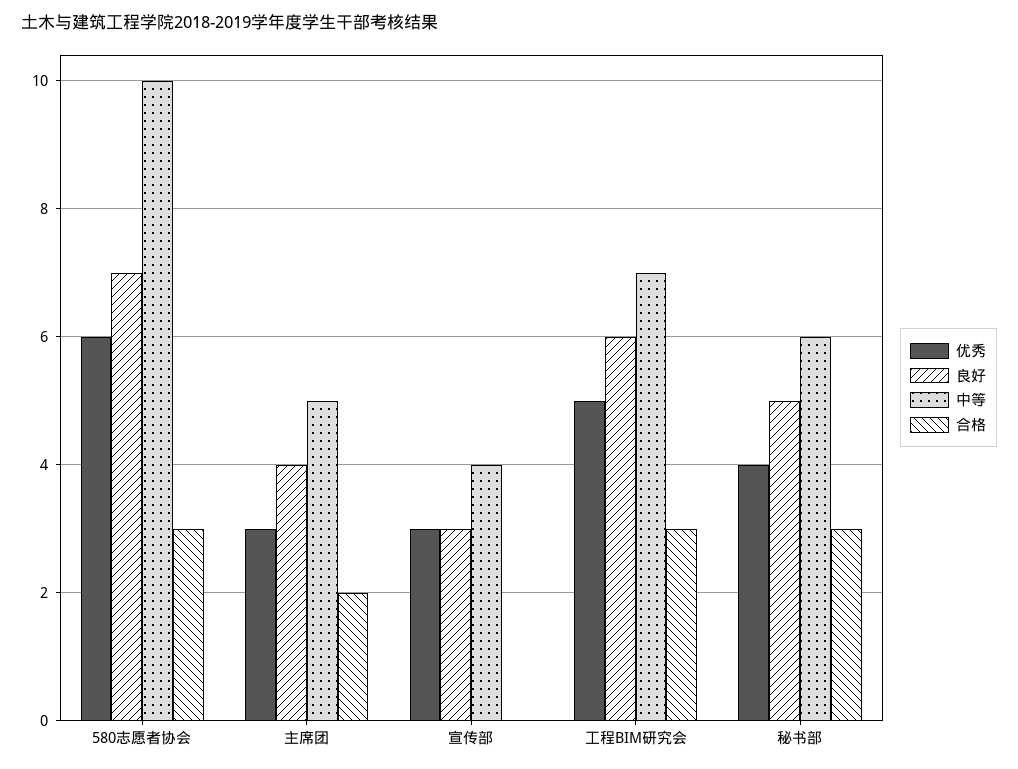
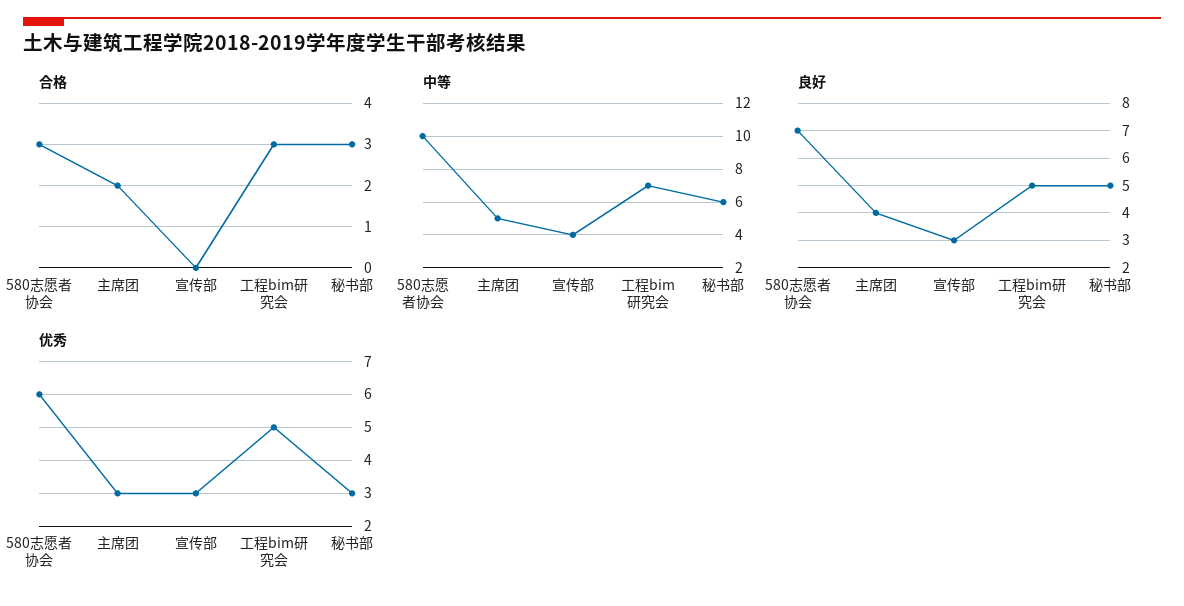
  {
    "优秀": {
      "580志愿者协会": 6,
      "主席团": 3,
      "宣传部": 3,
      "工程BIM研究会": 5,
-     "秘书部": 4
+     "秘书部": 3
    },
    "良好": {
      "580志愿者协会": 7,
      "主席团": 4,
      "宣传部": 3,
-     "工程BIM研究会": 6,
+     "工程BIM研究会": 5,
      "秘书部": 5
    },
    "中等": {
      "580志愿者协会": 10,
      "主席团": 5,
      "宣传部": 4,
      "工程BIM研究会": 7,
      "秘书部": 6
    },
    "合格": {
      "580志愿者协会": 3,
      "主席团": 2,
      "宣传部": 0,
      "工程BIM研究会": 3,
      "秘书部": 3
    }
  }

